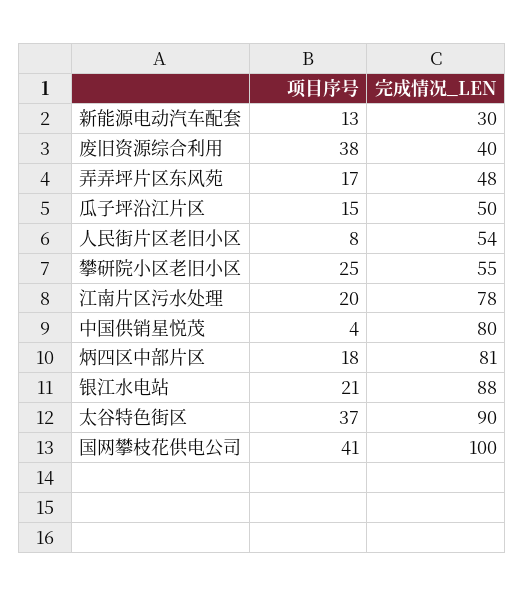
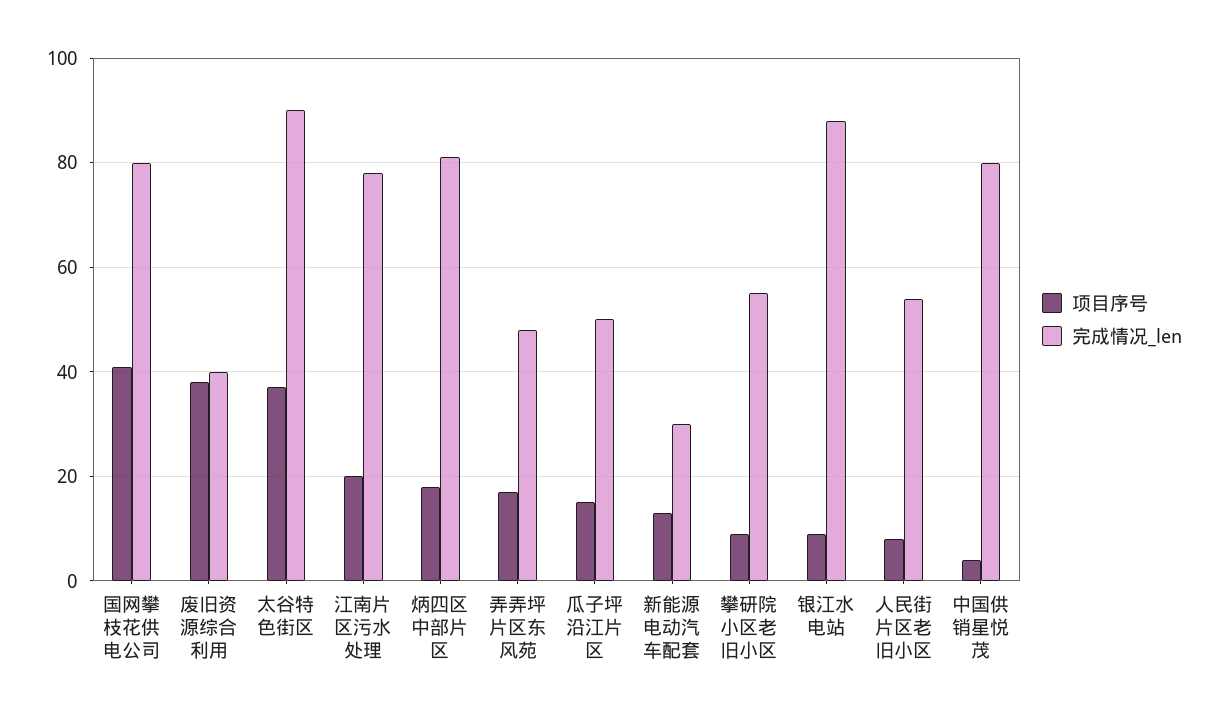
  {
    "项目序号": {
      "新能源电动汽车配套": 13,
      "废旧资源综合利用": 38,
      "弄弄坪片区东风苑": 17,
      "瓜子坪沿江片区": 15,
      "人民街片区老旧小区": 8,
-     "攀研院小区老旧小区": 25,
+     "攀研院小区老旧小区": 10,
      "江南片区污水处理": 20,
      "中国供销星悦茂": 4,
      "炳四区中部片区": 18,
-     "银江水电站": 21,
+     "银江水电站": 10,
      "太谷特色街区": 37,
      "国网攀枝花供电公司": 41
    },
    "完成情况_LEN": {
      "新能源电动汽车配套": 30,
      "废旧资源综合利用": 40,
      "弄弄坪片区东风苑": 48,
      "瓜子坪沿江片区": 50,
      "人民街片区老旧小区": 54,
      "攀研院小区老旧小区": 55,
      "江南片区污水处理": 78,
      "中国供销星悦茂": 80,
      "炳四区中部片区": 81,
      "银江水电站": 88,
      "太谷特色街区": 90,
-     "国网攀枝花供电公司": 100
+     "国网攀枝花供电公司": 80
    }
  }

